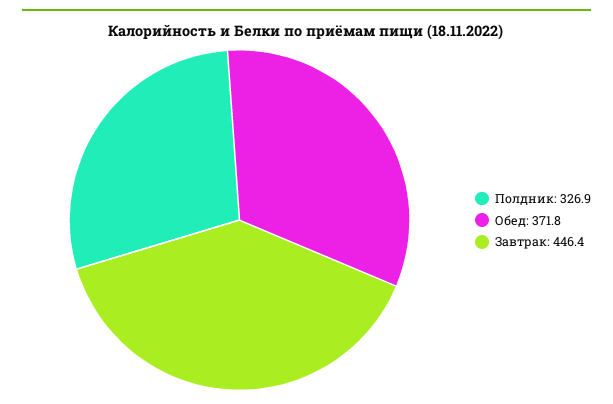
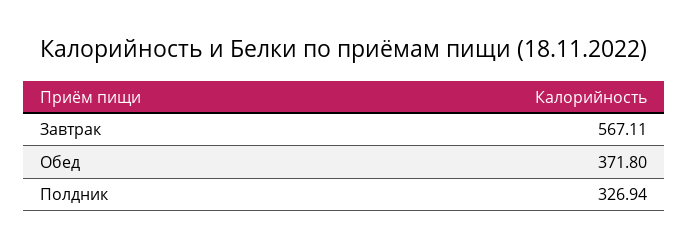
  {
    "Полдник": 326.94,
    "Обед": 371.8,
-   "Завтрак": 446.4
+   "Завтрак": 567.11
  }

